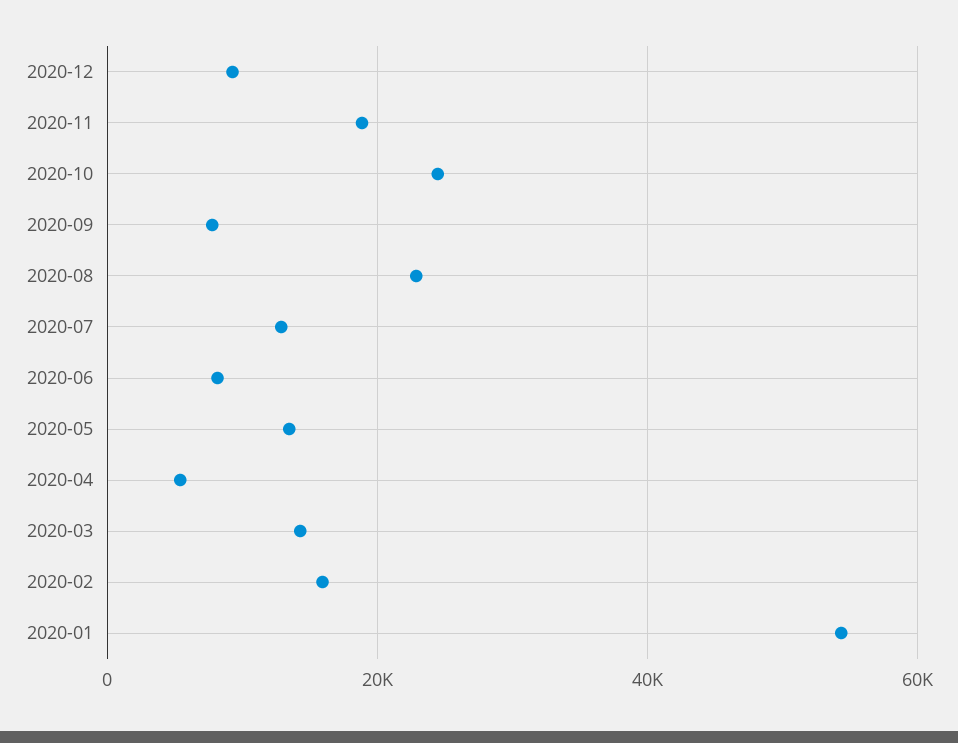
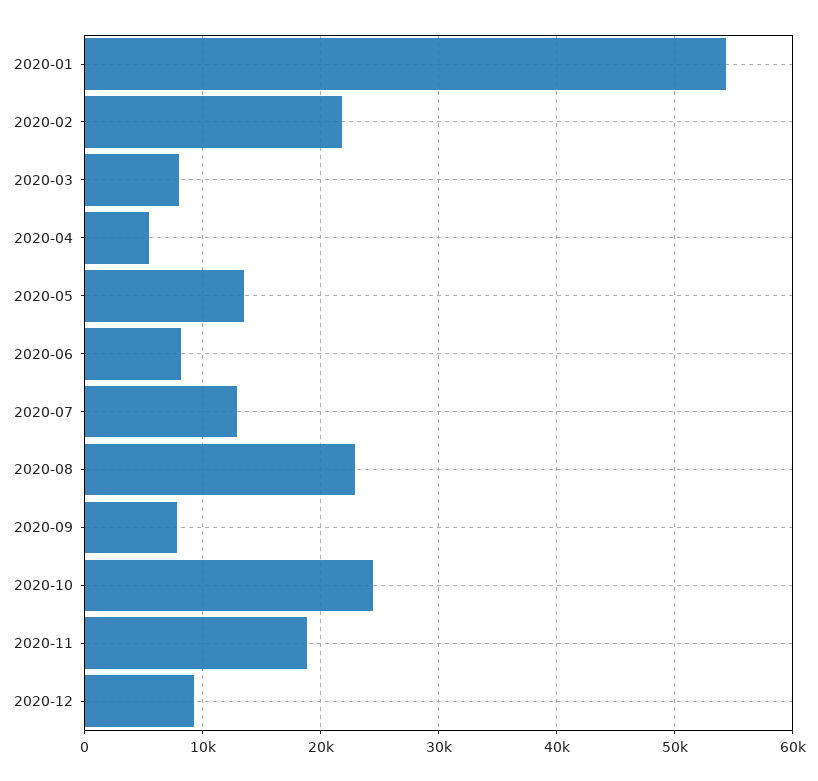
  {
    "2020-12": 9000,
    "2020-11": 19000,
    "2020-10": 24000,
    "2020-09": 8000,
    "2020-08": 23000,
    "2020-07": 13000,
    "2020-06": 8000,
    "2020-05": 13000,
    "2020-04": 5000,
-   "2020-03": 14000,
+   "2020-03": 8000,
-   "2020-02": 16000,
+   "2020-02": 22000,
    "2020-01": 54000
  }

